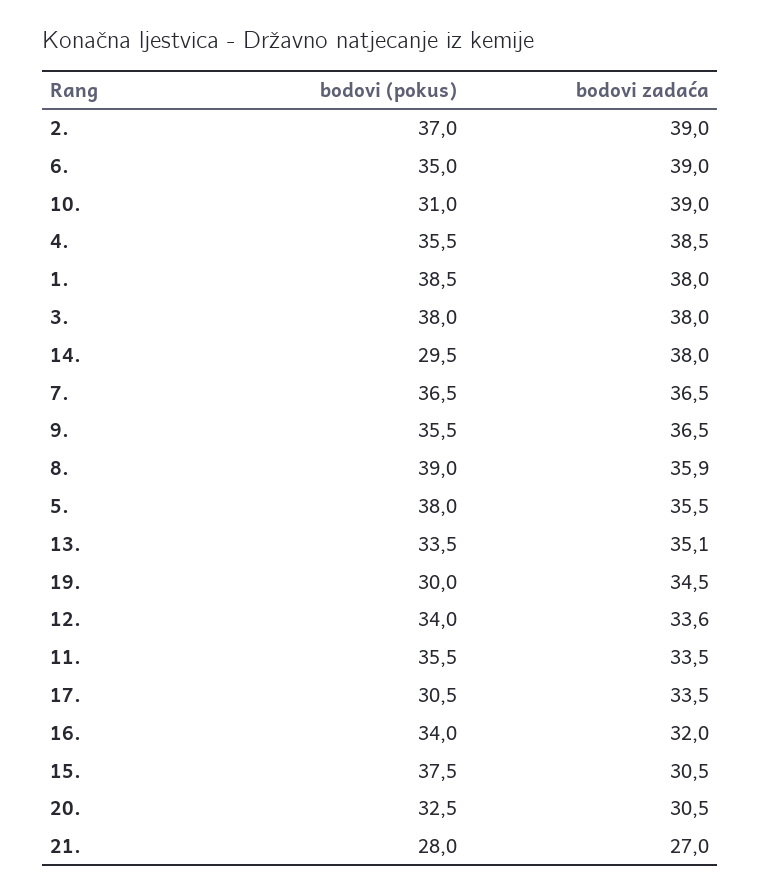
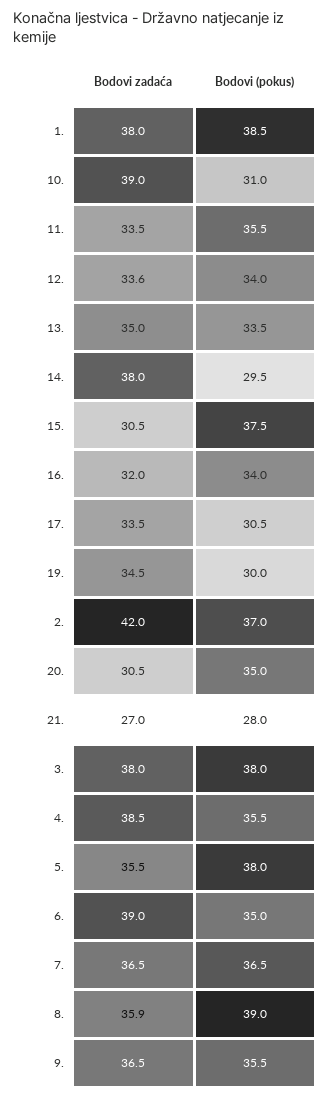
  {
    "bodovi (pokus)": {
      "2.": 37,
      "6.": 35,
      "10.": 31,
      "4.": 35.5,
      "1.": 38.5,
      "3.": 38,
      "14.": 29.5,
      "7.": 36.5,
      "9.": 35.5,
      "8.": 39,
      "5.": 38,
      "13.": 33.5,
      "19.": 30,
      "12.": 34,
      "11.": 35.5,
      "17.": 30.5,
      "16.": 34,
      "15.": 37.5,
-     "20.": 32.5,
+     "20.": 35,
      "21.": 28
    },
    "bodovi zadaća": {
-     "2.": 39,
+     "2.": 42,
      "6.": 39,
      "10.": 39,
      "4.": 38.5,
      "1.": 38,
      "3.": 38,
      "14.": 38,
      "7.": 36.5,
      "9.": 36.5,
      "8.": 35.9,
      "5.": 35.5,
-     "13.": 35.1,
+     "13.": 35,
      "19.": 34.5,
      "12.": 33.6,
      "11.": 33.5,
      "17.": 33.5,
      "16.": 32,
      "15.": 30.5,
      "20.": 30.5,
      "21.": 27
    }
  }

